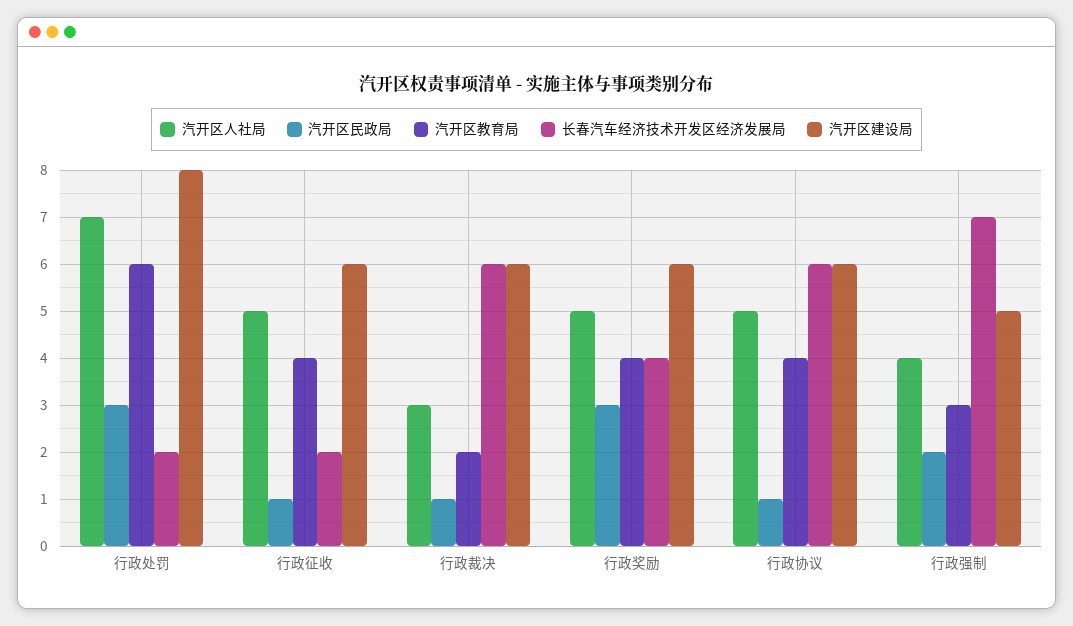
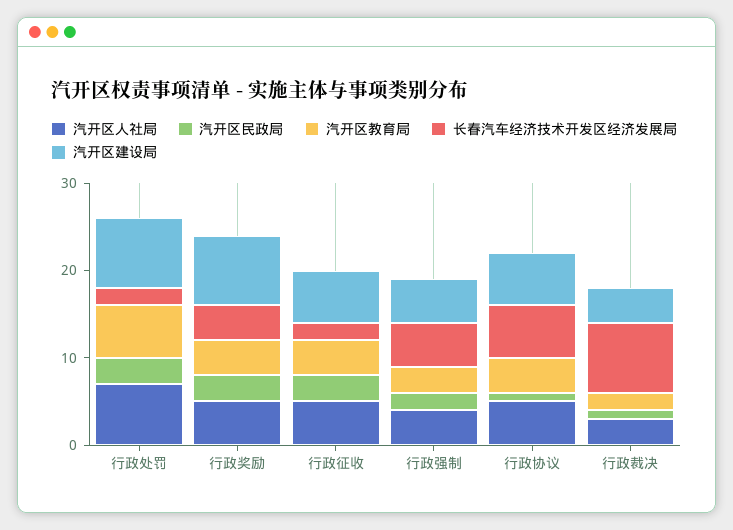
  {
    "汽开区人社局": {
      "行政处罚": 7,
      "行政征收": 5,
      "行政裁决": 3,
      "行政奖励": 5,
      "行政协议": 5,
      "行政强制": 4
    },
    "汽开区民政局": {
      "行政处罚": 3,
-     "行政征收": 1,
+     "行政征收": 3,
      "行政裁决": 1,
      "行政奖励": 3,
      "行政协议": 1,
      "行政强制": 2
    },
    "汽开区教育局": {
      "行政处罚": 6,
      "行政征收": 4,
      "行政裁决": 2,
      "行政奖励": 4,
      "行政协议": 4,
      "行政强制": 3
    },
    "长春汽车经济技术开发区经济发展局": {
      "行政处罚": 2,
      "行政征收": 2,
-     "行政裁决": 6,
+     "行政裁决": 8,
      "行政奖励": 4,
      "行政协议": 6,
-     "行政强制": 7
+     "行政强制": 5
    },
    "汽开区建设局": {
      "行政处罚": 8,
      "行政征收": 6,
-     "行政裁决": 6,
+     "行政裁决": 4,
-     "行政奖励": 6,
+     "行政奖励": 8,
      "行政协议": 6,
      "行政强制": 5
    }
  }

